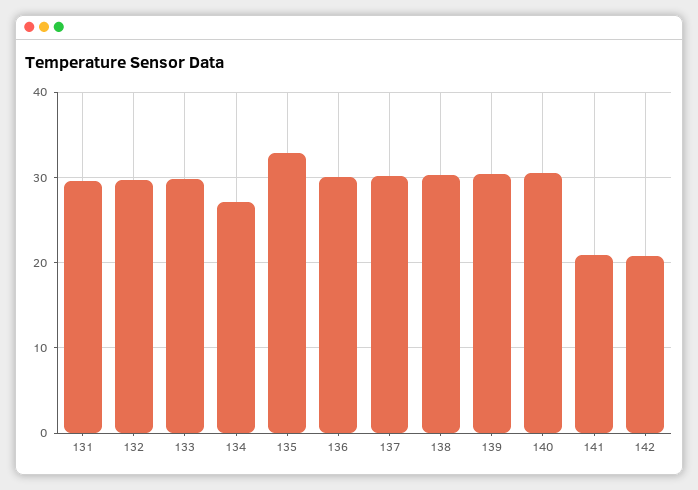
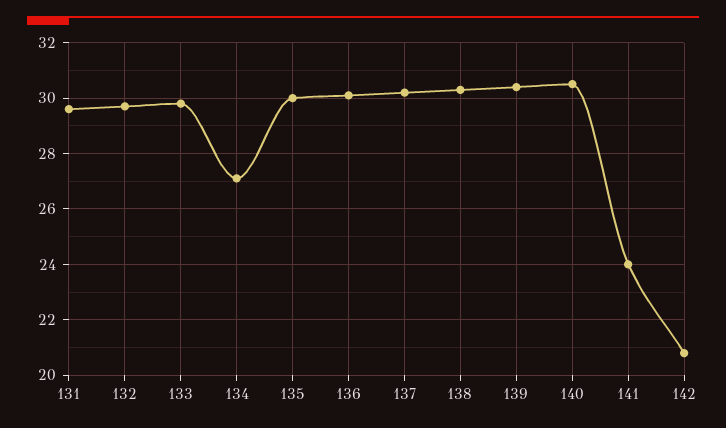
  {
    "131": 29.5,
    "132": 29.5,
    "133": 30,
    "134": 27,
-   "135": 33,
+   "135": 30,
    "136": 30,
    "137": 30,
    "138": 30.5,
    "139": 30.5,
    "140": 30.5,
-   "141": 21,
+   "141": 24,
    "142": 21
  }

